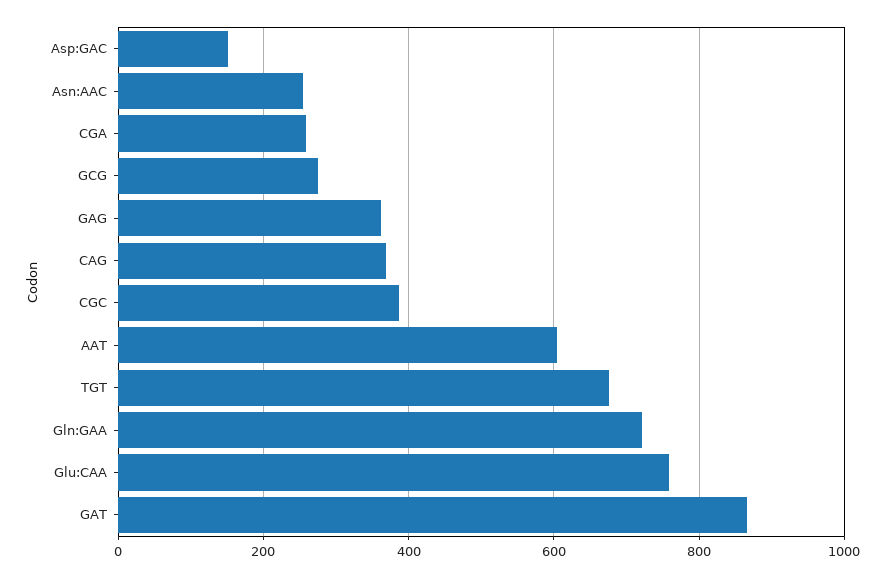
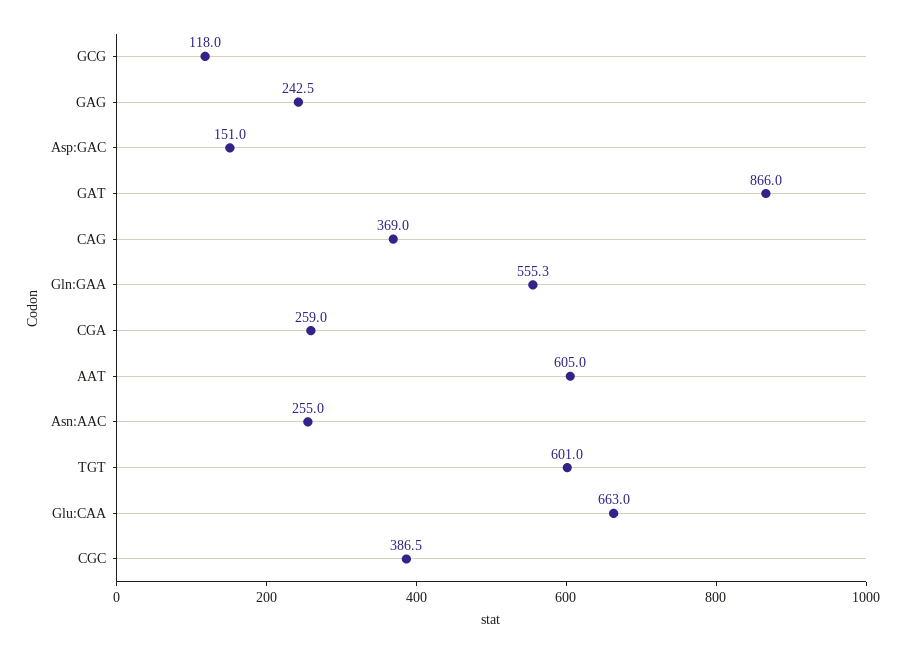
  {
    "Asp:GAC": 151,
    "Asn:AAC": 255,
    "CGA": 259,
-   "GCG": 280,
+   "GCG": 118,
-   "GAG": 360,
+   "GAG": 242.5,
    "CAG": 369,
    "CGC": 386.5,
    "AAT": 605,
-   "TGT": 680,
+   "TGT": 601,
-   "Gln:GAA": 720,
+   "Gln:GAA": 555.3,
-   "Glu:CAA": 760,
+   "Glu:CAA": 663,
    "GAT": 866
  }

